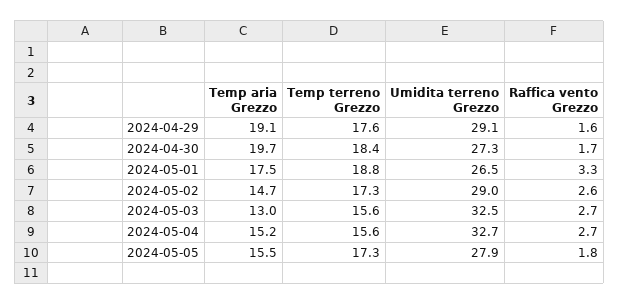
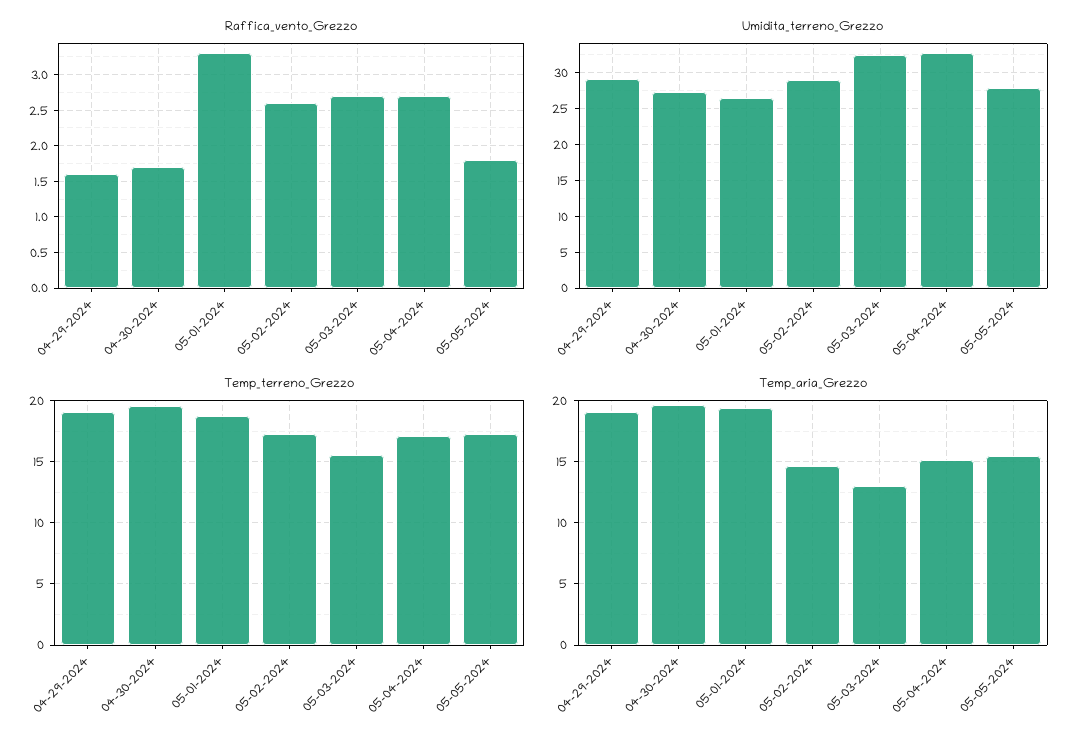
  {
    "Temp aria Grezzo": {
      "2024-04-29": 19.1,
      "2024-04-30": 19.7,
-     "2024-05-01": 17.5,
+     "2024-05-01": 19.5,
      "2024-05-02": 14.7,
      "2024-05-03": 13,
      "2024-05-04": 15.2,
      "2024-05-05": 15.5
    },
    "Temp terreno Grezzo": {
-     "2024-04-29": 17.6,
+     "2024-04-29": 19,
-     "2024-04-30": 18.4,
+     "2024-04-30": 19.5,
      "2024-05-01": 18.8,
      "2024-05-02": 17.3,
      "2024-05-03": 15.6,
-     "2024-05-04": 15.6,
+     "2024-05-04": 17,
      "2024-05-05": 17.3
    },
    "Umidita terreno Grezzo": {
      "2024-04-29": 29.1,
      "2024-04-30": 27.3,
      "2024-05-01": 26.5,
      "2024-05-02": 29,
      "2024-05-03": 32.5,
      "2024-05-04": 32.7,
      "2024-05-05": 27.9
    },
    "Raffica vento Grezzo": {
      "2024-04-29": 1.6,
      "2024-04-30": 1.7,
      "2024-05-01": 3.3,
      "2024-05-02": 2.6,
      "2024-05-03": 2.7,
      "2024-05-04": 2.7,
      "2024-05-05": 1.8
    }
  }

